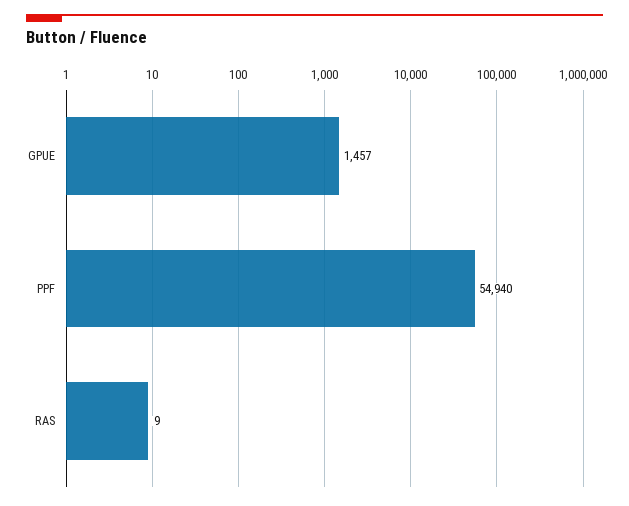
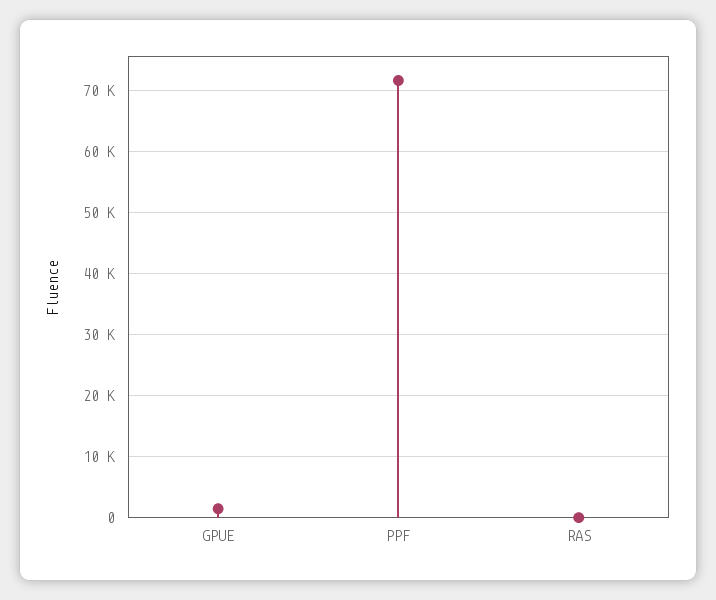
  {
    "GPUE": 1457,
-   "PPF": 54940,
+   "PPF": 72000,
    "RAS": 9
  }

